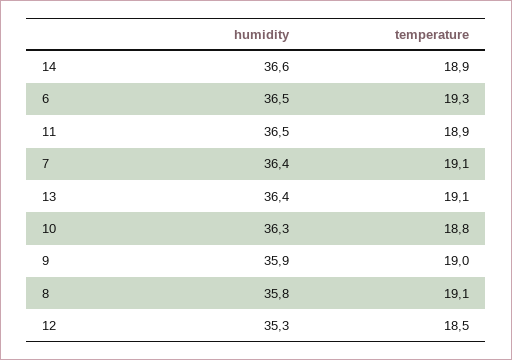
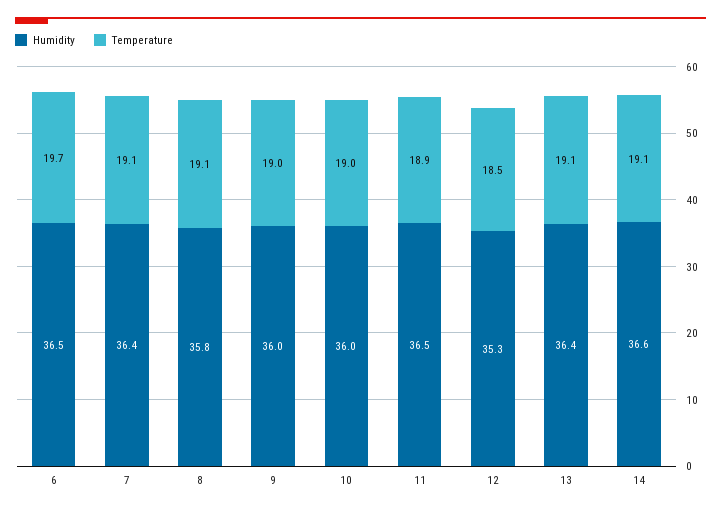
  {
    "humidity": {
      "14": 36.6,
      "6": 36.5,
      "11": 36.5,
      "7": 36.4,
      "13": 36.4,
-     "10": 36.3,
+     "10": 36,
-     "9": 35.9,
+     "9": 36,
      "8": 35.8,
      "12": 35.3
    },
    "temperature": {
-     "14": 18.9,
+     "14": 19.1,
-     "6": 19.3,
+     "6": 19.7,
      "11": 18.9,
      "7": 19.1,
      "13": 19.1,
-     "10": 18.8,
+     "10": 19,
      "9": 19,
      "8": 19.1,
      "12": 18.5
    }
  }

